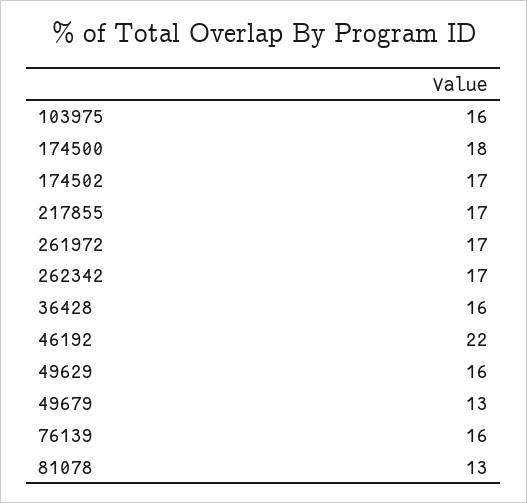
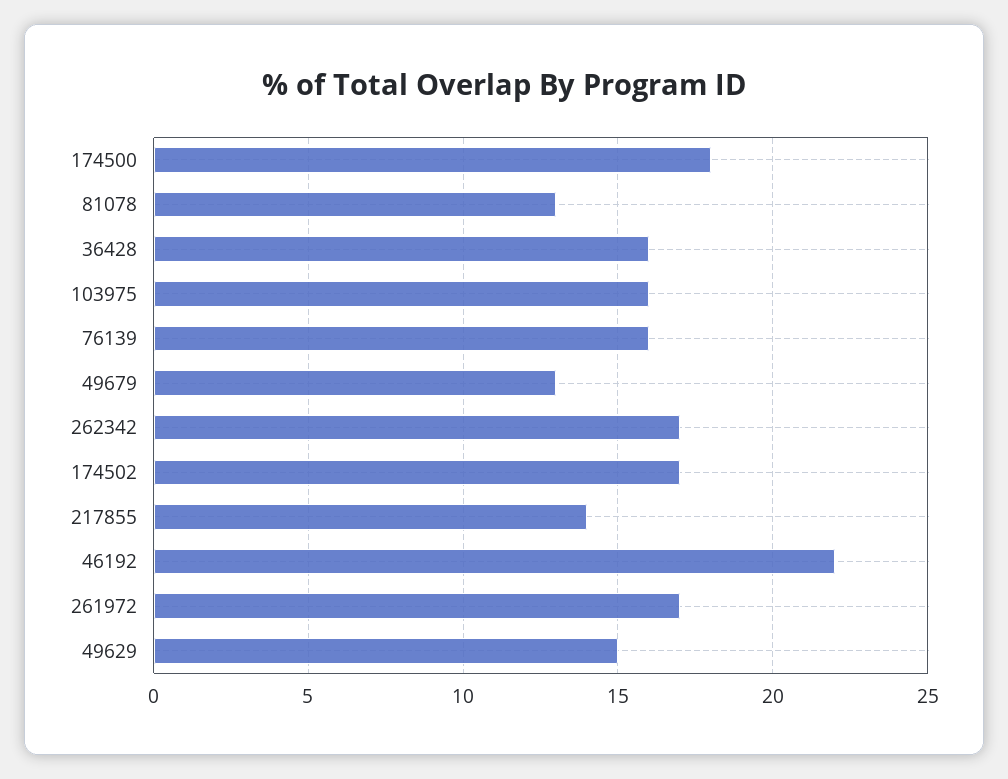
  {
    "103975": 16,
    "174500": 18,
    "174502": 17,
-   "217855": 17,
+   "217855": 14,
    "261972": 17,
    "262342": 17,
    "36428": 16,
    "46192": 22,
-   "49629": 16,
+   "49629": 15,
    "49679": 13,
    "76139": 16,
    "81078": 13
  }

